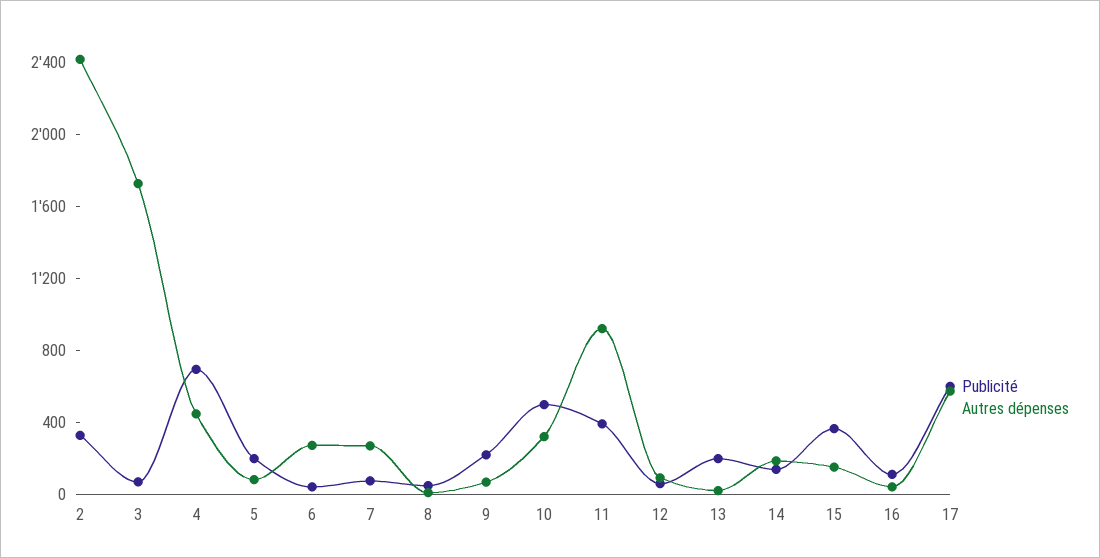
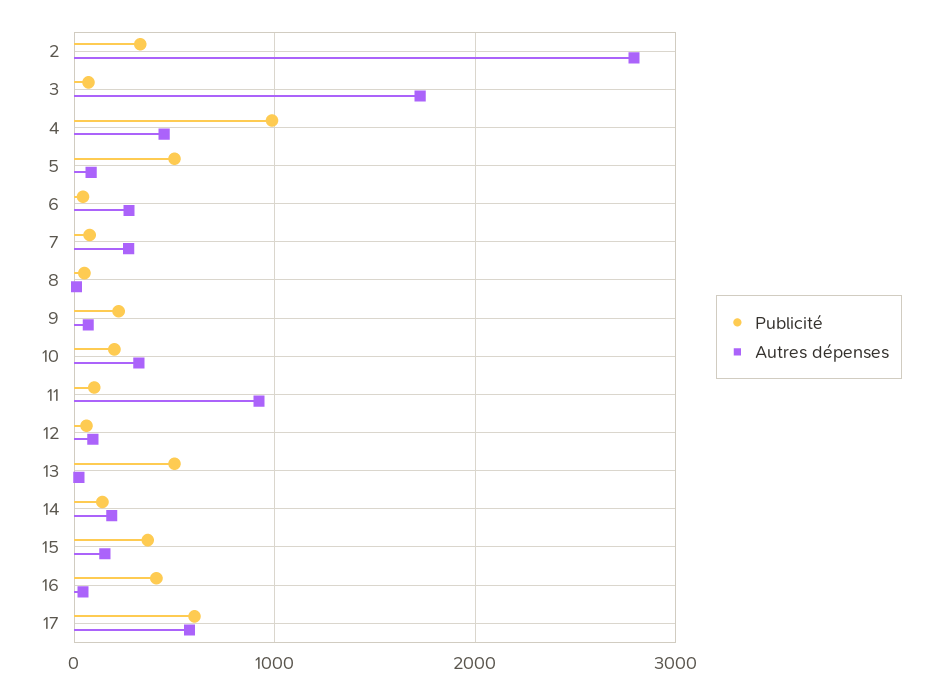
  {
    "Publicité": {
      "2": 300,
      "3": 100,
-     "4": 700,
+     "4": 1000,
-     "5": 200,
+     "5": 500,
      "6": 0,
      "7": 100,
      "8": 100,
      "9": 200,
-     "10": 500,
+     "10": 200,
-     "11": 400,
+     "11": 100,
      "12": 100,
-     "13": 200,
+     "13": 500,
      "14": 100,
      "15": 400,
-     "16": 100,
+     "16": 400,
      "17": 600
    },
    "Autres dépenses": {
-     "2": 2400,
+     "2": 2800,
      "3": 1700,
      "4": 400,
      "5": 100,
      "6": 300,
      "7": 300,
      "8": 0,
      "9": 100,
      "10": 300,
      "11": 900,
      "12": 100,
      "13": 0,
      "14": 200,
      "15": 200,
      "16": 0,
      "17": 600
    }
  }

